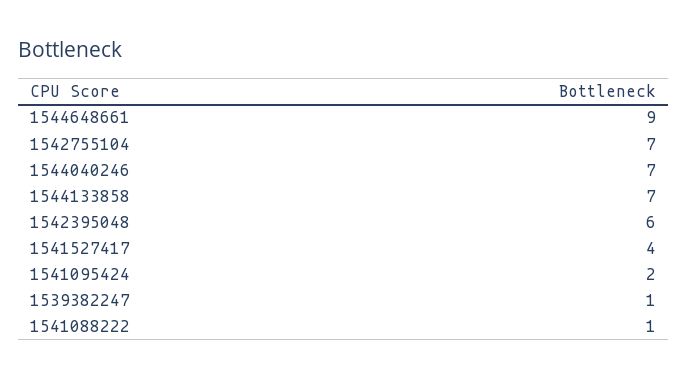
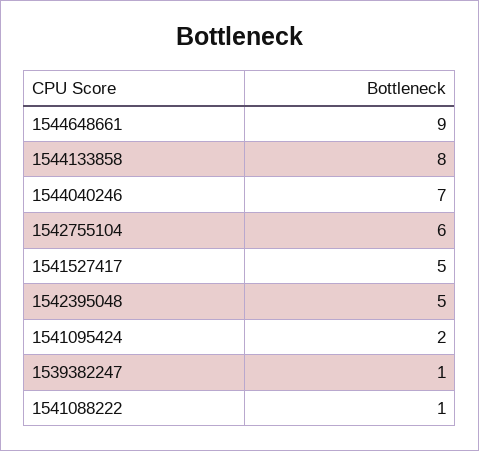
  {
    "1544648661": 9,
-   "1542755104": 7,
+   "1542755104": 6,
    "1544040246": 7,
-   "1544133858": 7,
+   "1544133858": 8,
-   "1542395048": 6,
+   "1542395048": 5,
-   "1541527417": 4,
+   "1541527417": 5,
    "1541095424": 2,
    "1539382247": 1,
    "1541088222": 1
  }

